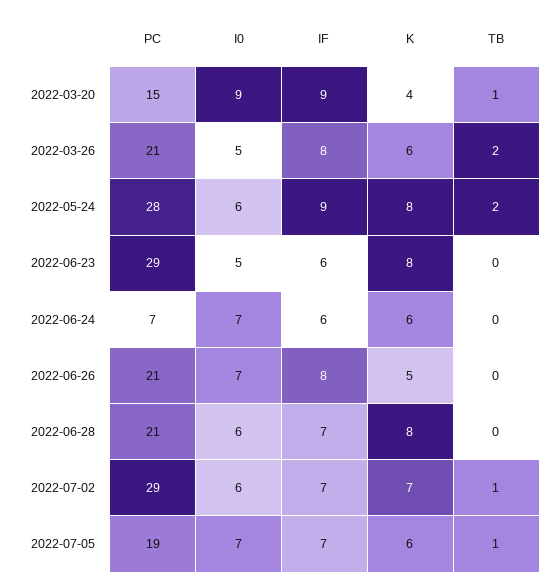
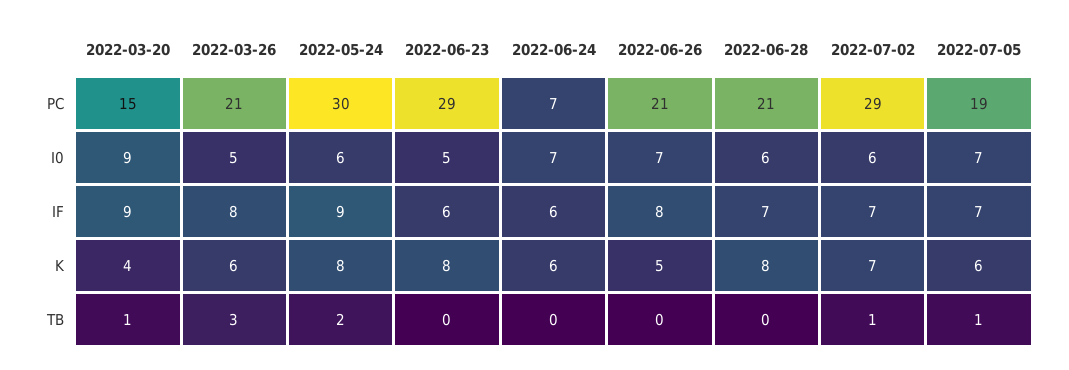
  {
    "PC": {
      "2022-03-20": 15,
      "2022-03-26": 21,
-     "2022-05-24": 28,
+     "2022-05-24": 30,
      "2022-06-23": 29,
      "2022-06-24": 7,
      "2022-06-26": 21,
      "2022-06-28": 21,
      "2022-07-02": 29,
      "2022-07-05": 19
    },
    "I0": {
      "2022-03-20": 9,
      "2022-03-26": 5,
      "2022-05-24": 6,
      "2022-06-23": 5,
      "2022-06-24": 7,
      "2022-06-26": 7,
      "2022-06-28": 6,
      "2022-07-02": 6,
      "2022-07-05": 7
    },
    "IF": {
      "2022-03-20": 9,
      "2022-03-26": 8,
      "2022-05-24": 9,
      "2022-06-23": 6,
      "2022-06-24": 6,
      "2022-06-26": 8,
      "2022-06-28": 7,
      "2022-07-02": 7,
      "2022-07-05": 7
    },
    "K": {
      "2022-03-20": 4,
      "2022-03-26": 6,
      "2022-05-24": 8,
      "2022-06-23": 8,
      "2022-06-24": 6,
      "2022-06-26": 5,
      "2022-06-28": 8,
      "2022-07-02": 7,
      "2022-07-05": 6
    },
    "TB": {
      "2022-03-20": 1,
-     "2022-03-26": 2,
+     "2022-03-26": 3,
      "2022-05-24": 2,
      "2022-06-23": 0,
      "2022-06-24": 0,
      "2022-06-26": 0,
      "2022-06-28": 0,
      "2022-07-02": 1,
      "2022-07-05": 1
    }
  }

